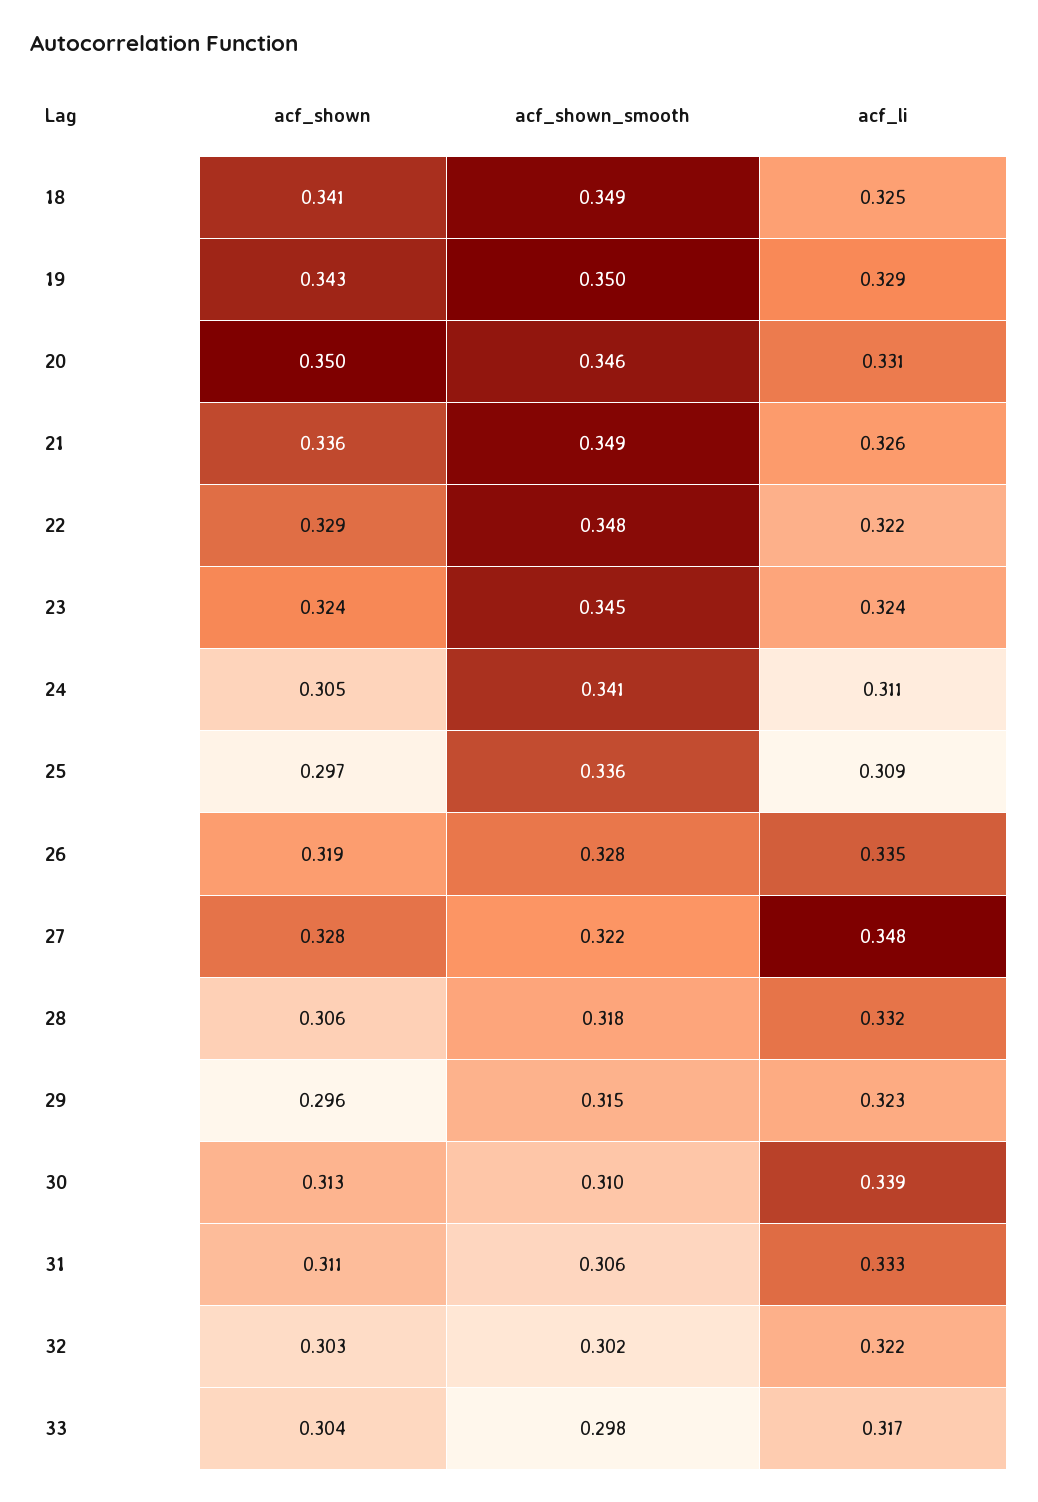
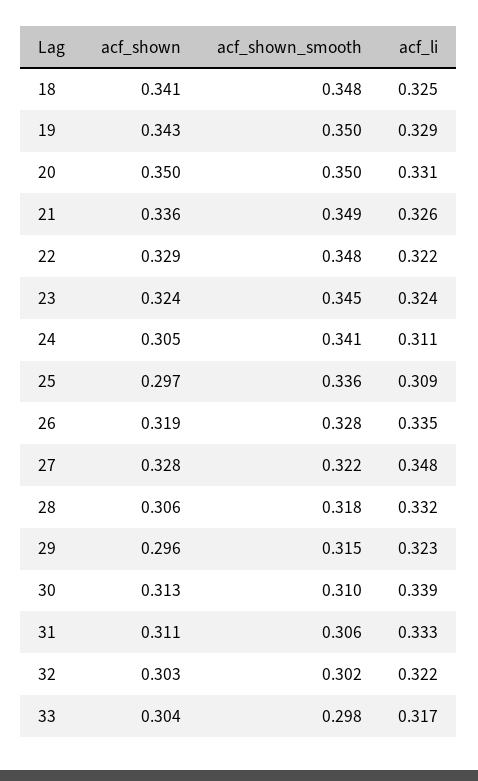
  {
    "acf_shown": {
      "18": 0.341,
      "19": 0.343,
      "20": 0.35,
      "21": 0.336,
      "22": 0.329,
      "23": 0.324,
      "24": 0.305,
      "25": 0.297,
      "26": 0.319,
      "27": 0.328,
      "28": 0.306,
      "29": 0.296,
      "30": 0.313,
      "31": 0.311,
      "32": 0.303,
      "33": 0.304
    },
    "acf_shown_smooth": {
-     "18": 0.349,
+     "18": 0.348,
      "19": 0.35,
-     "20": 0.346,
+     "20": 0.35,
      "21": 0.349,
      "22": 0.348,
      "23": 0.345,
      "24": 0.341,
      "25": 0.336,
      "26": 0.328,
      "27": 0.322,
      "28": 0.318,
      "29": 0.315,
      "30": 0.31,
      "31": 0.306,
      "32": 0.302,
      "33": 0.298
    },
    "acf_li": {
      "18": 0.325,
      "19": 0.329,
      "20": 0.331,
      "21": 0.326,
      "22": 0.322,
      "23": 0.324,
      "24": 0.311,
      "25": 0.309,
      "26": 0.335,
      "27": 0.348,
      "28": 0.332,
      "29": 0.323,
      "30": 0.339,
      "31": 0.333,
      "32": 0.322,
      "33": 0.317
    }
  }

